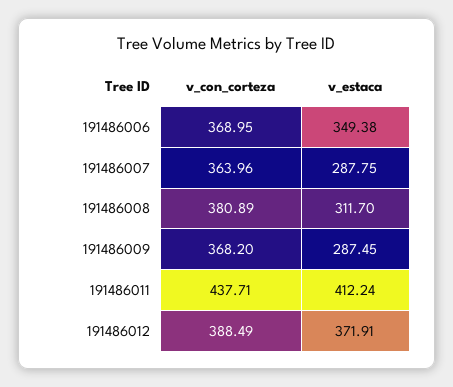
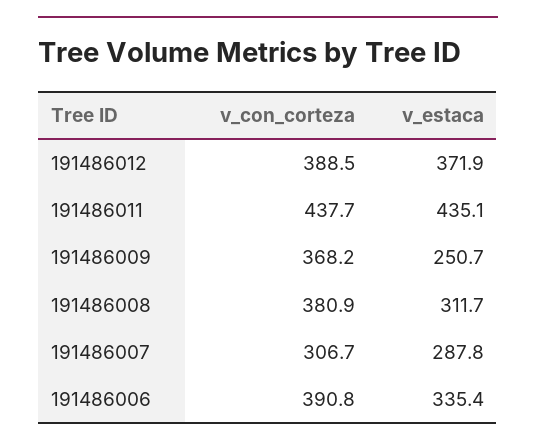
  {
    "v_con_corteza": {
-     "191486006": 368.95,
+     "191486006": 390.8,
-     "191486007": 363.96,
+     "191486007": 306.7,
      "191486008": 380.89,
      "191486009": 368.2,
      "191486011": 437.71,
      "191486012": 388.49
    },
    "v_estaca": {
-     "191486006": 349.38,
+     "191486006": 335.4,
      "191486007": 287.75,
      "191486008": 311.7,
-     "191486009": 287.45,
+     "191486009": 250.7,
-     "191486011": 412.24,
+     "191486011": 435.1,
      "191486012": 371.91
    }
  }

